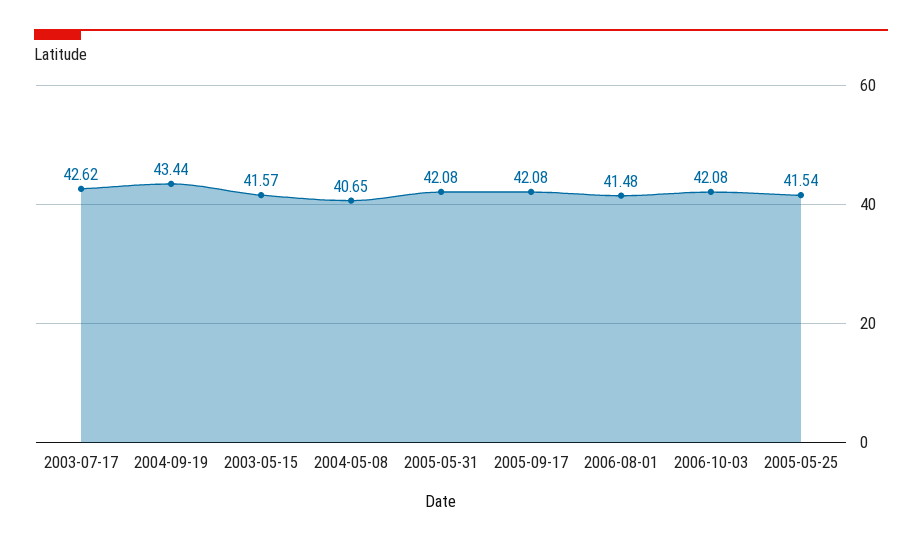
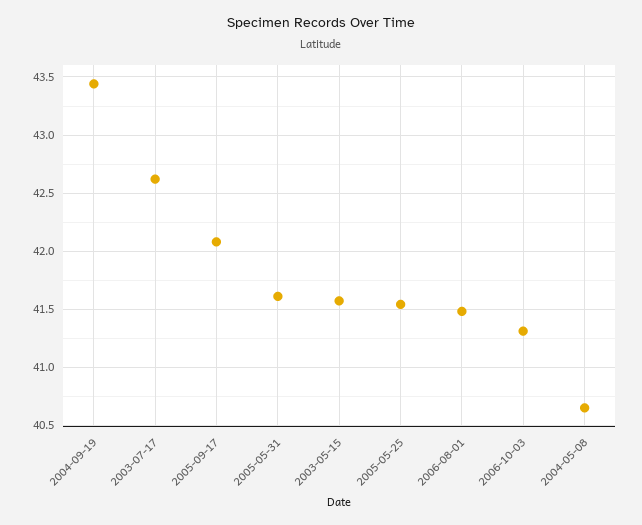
  {
    "2003-07-17": 42.62,
    "2004-09-19": 43.44,
    "2003-05-15": 41.57,
    "2004-05-08": 40.65,
-   "2005-05-31": 42.08,
+   "2005-05-31": 41.6,
    "2005-09-17": 42.08,
    "2006-08-01": 41.48,
-   "2006-10-03": 42.08,
+   "2006-10-03": 41.3,
    "2005-05-25": 41.54
  }

